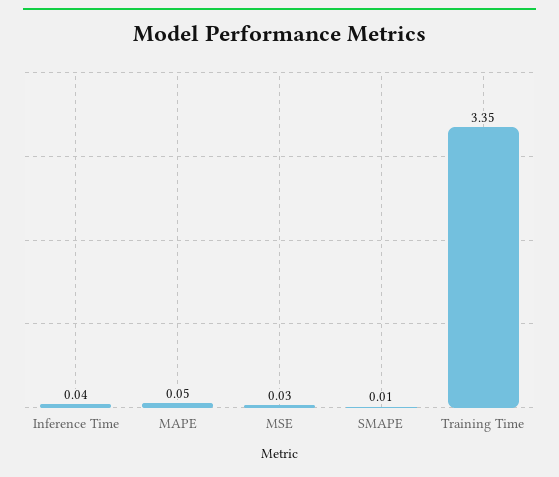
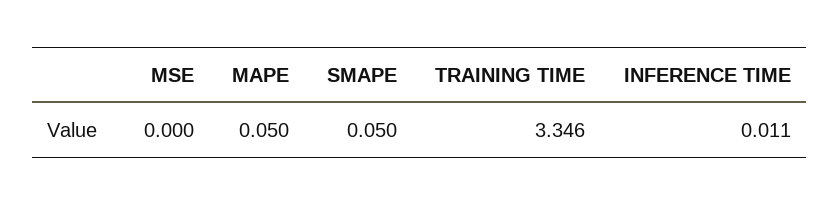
  {
-   "Inference Time": 0.04,
+   "Inference Time": 0.011,
    "MAPE": 0.05,
-   "MSE": 0.03,
+   "MSE": 0,
-   "SMAPE": 0.01,
+   "SMAPE": 0.05,
    "Training Time": 3.346
  }

